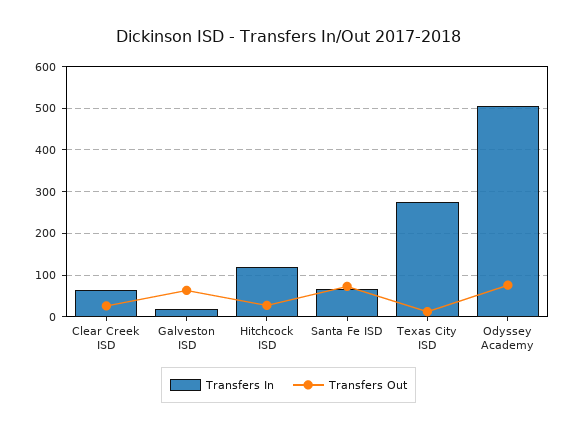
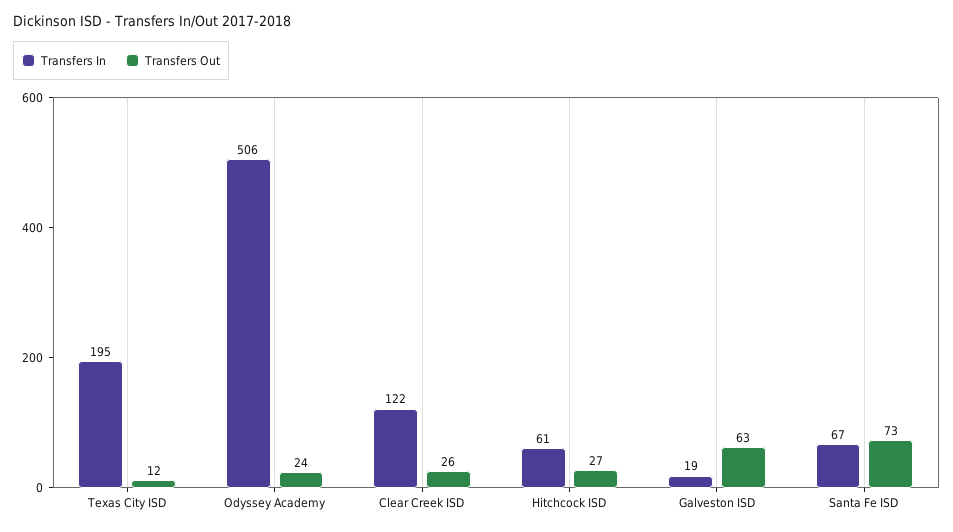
  {
    "Transfers In": {
-     "Clear Creek ISD": 60,
+     "Clear Creek ISD": 122,
      "Galveston ISD": 19,
-     "Hitchcock ISD": 120,
+     "Hitchcock ISD": 61,
      "Santa Fe ISD": 67,
-     "Texas City ISD": 280,
+     "Texas City ISD": 195,
      "Odyssey Academy": 506
    },
    "Transfers Out": {
      "Clear Creek ISD": 26,
      "Galveston ISD": 63,
      "Hitchcock ISD": 27,
      "Santa Fe ISD": 73,
      "Texas City ISD": 12,
-     "Odyssey Academy": 80
+     "Odyssey Academy": 24
    }
  }

